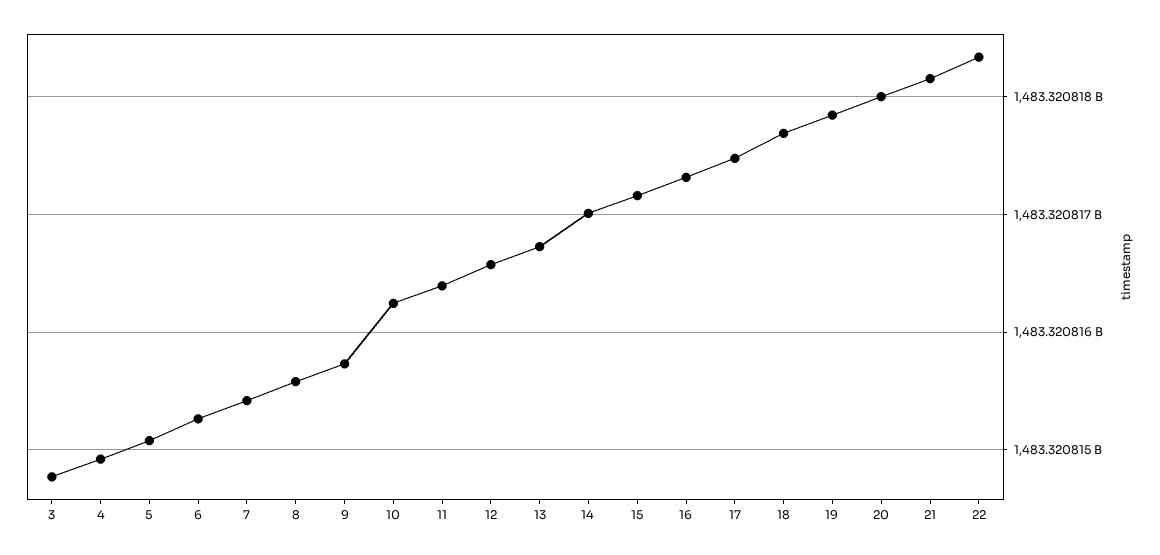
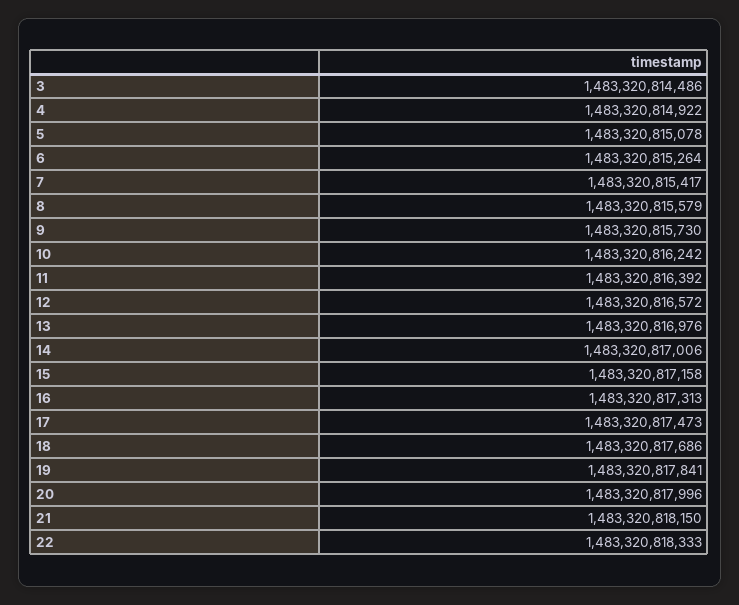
  {
-   "3": 1483320814800,
+   "3": 1483320814486,
    "4": 1483320814922,
    "5": 1483320815078,
    "6": 1483320815264,
    "7": 1483320815417,
    "8": 1483320815579,
    "9": 1483320815730,
    "10": 1483320816242,
    "11": 1483320816392,
    "12": 1483320816572,
-   "13": 1483320816700,
+   "13": 1483320816976,
    "14": 1483320817006,
    "15": 1483320817158,
    "16": 1483320817313,
    "17": 1483320817473,
    "18": 1483320817686,
    "19": 1483320817841,
    "20": 1483320817996,
    "21": 1483320818150,
    "22": 1483320818333
  }

